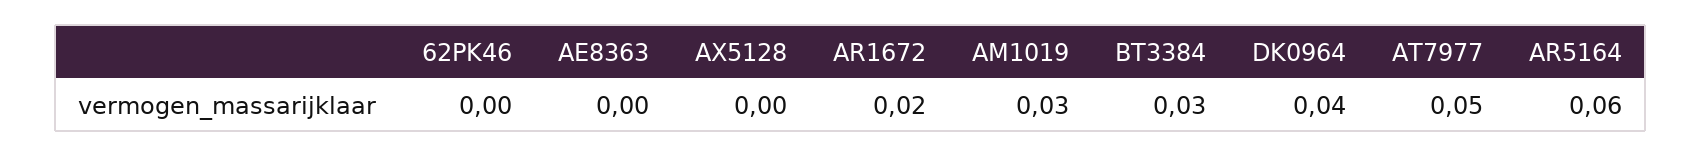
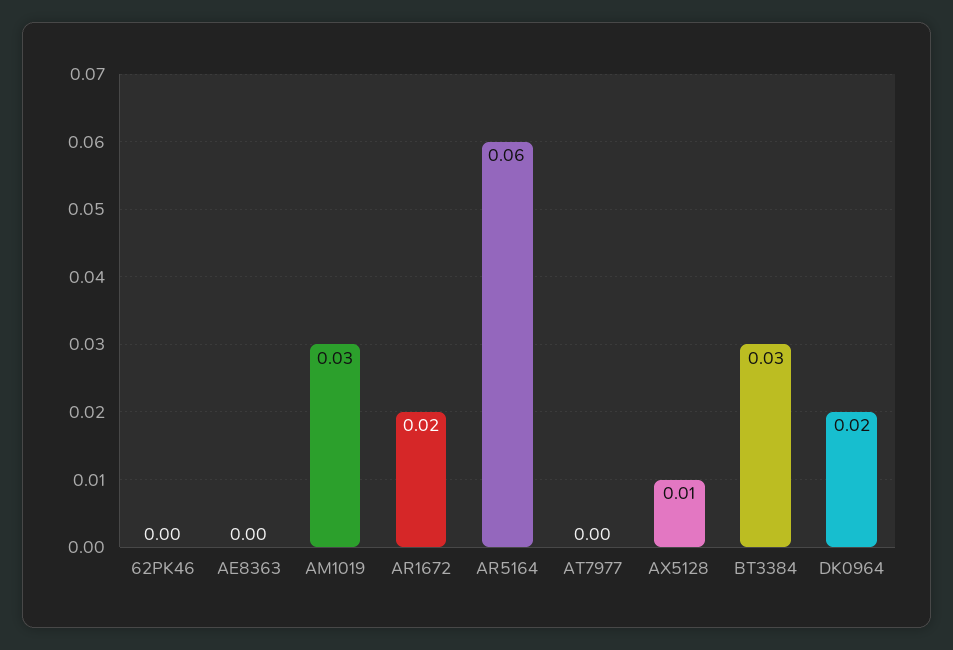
  {
    "62PK46": 0,
    "AE8363": 0,
-   "AX5128": 0,
+   "AX5128": 0.01,
    "AR1672": 0.02,
    "AM1019": 0.03,
    "BT3384": 0.03,
-   "DK0964": 0.04,
+   "DK0964": 0.02,
-   "AT7977": 0.05,
+   "AT7977": 0,
    "AR5164": 0.06
  }

